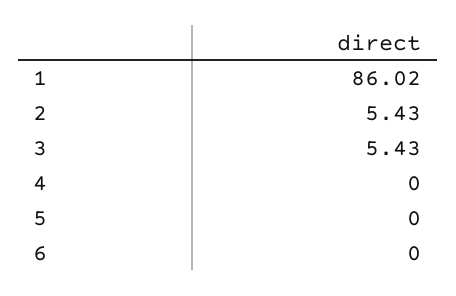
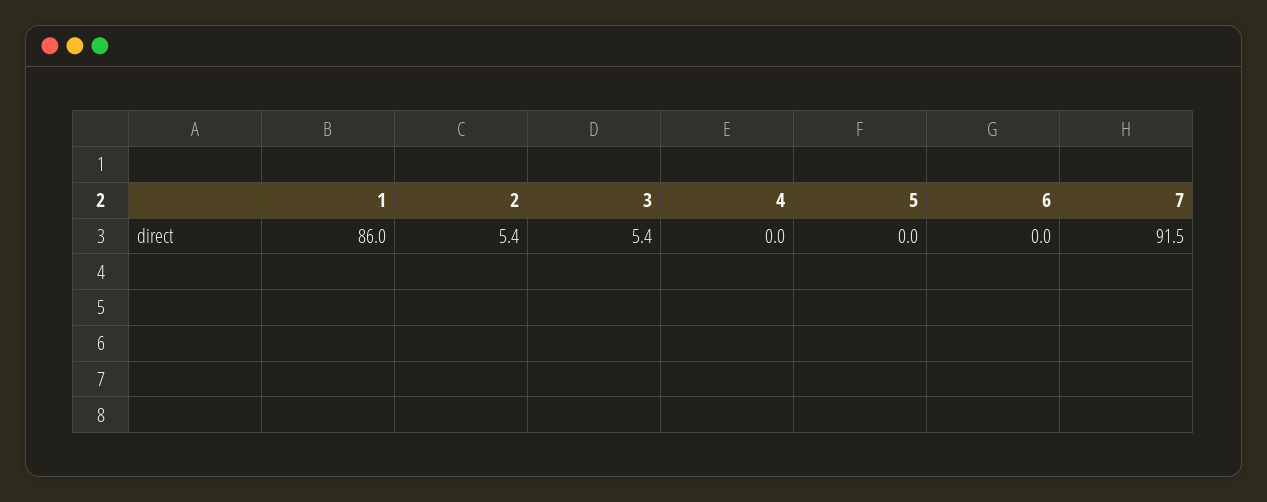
  {
    "1": 86.02,
    "2": 5.43,
    "3": 5.43,
    "4": 0,
    "5": 0,
-   "6": 0
+   "6": 0,
+   "7": 91.5
  }

